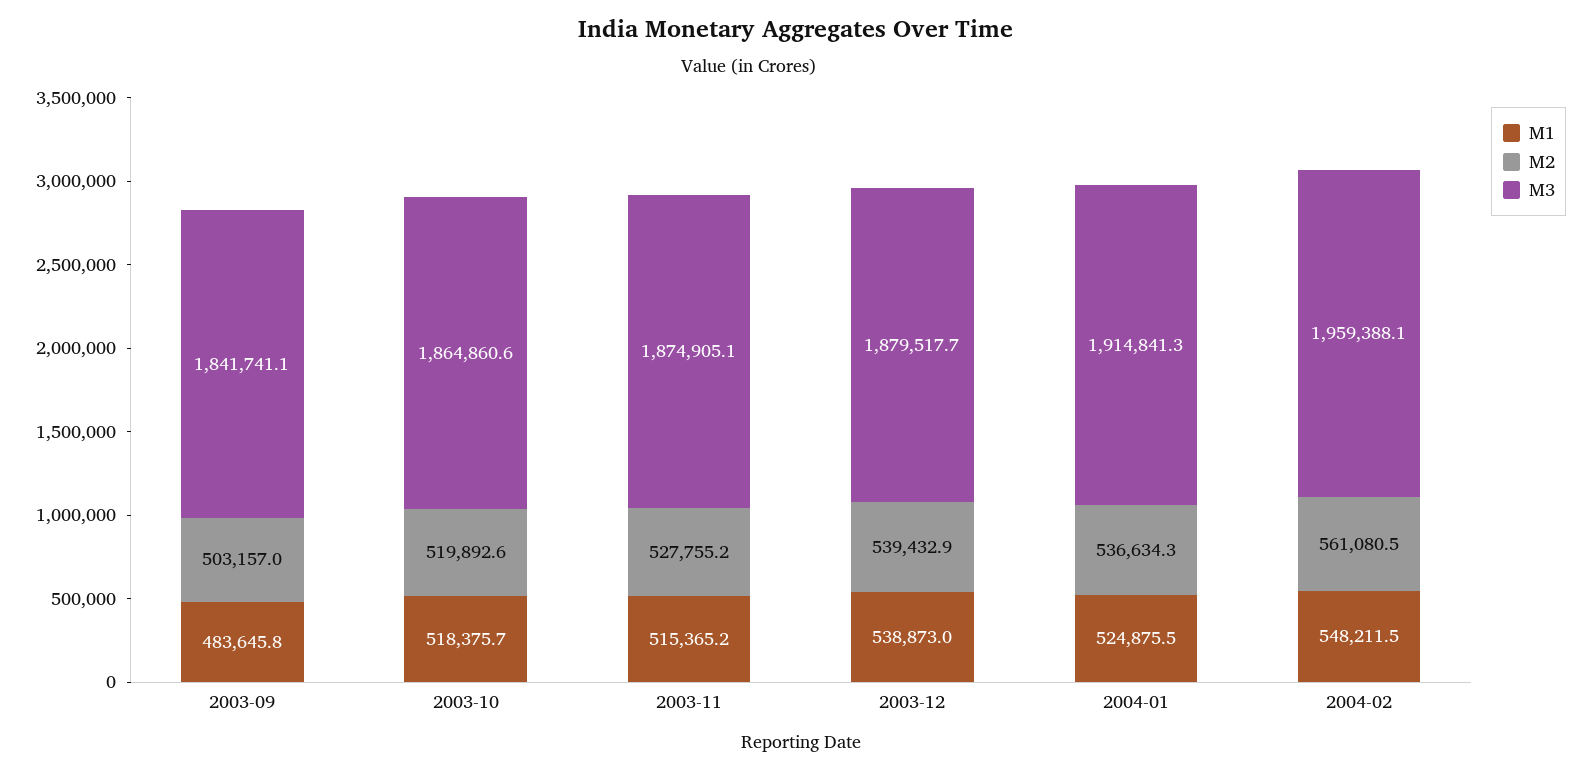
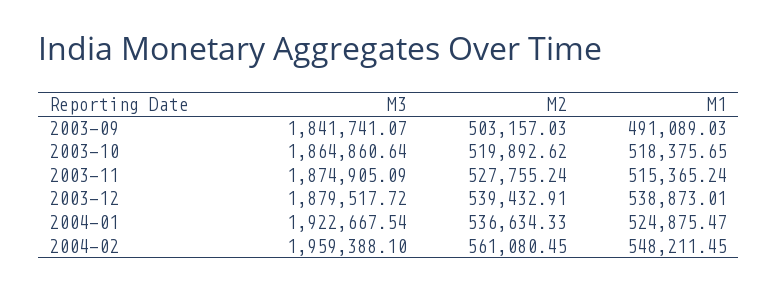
  {
    "M1": {
-     "2003-09": 483645.8,
+     "2003-09": 491089.03,
      "2003-10": 518375.65,
      "2003-11": 515365.24,
      "2003-12": 538873.01,
      "2004-01": 524875.47,
      "2004-02": 548211.45
    },
    "M2": {
      "2003-09": 503157.03,
      "2003-10": 519892.62,
      "2003-11": 527755.24,
      "2003-12": 539432.91,
      "2004-01": 536634.33,
      "2004-02": 561080.45
    },
    "M3": {
      "2003-09": 1841741.07,
      "2003-10": 1864860.64,
      "2003-11": 1874905.09,
      "2003-12": 1879517.72,
-     "2004-01": 1914841.3,
+     "2004-01": 1922667.54,
      "2004-02": 1959388.1
    }
  }

